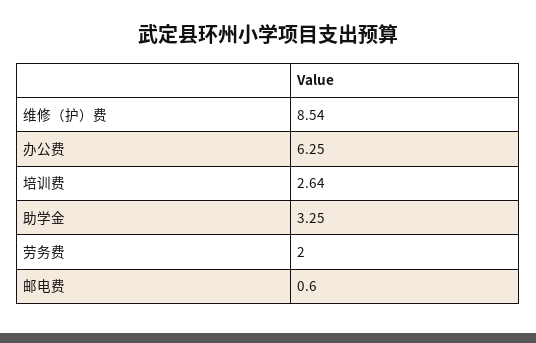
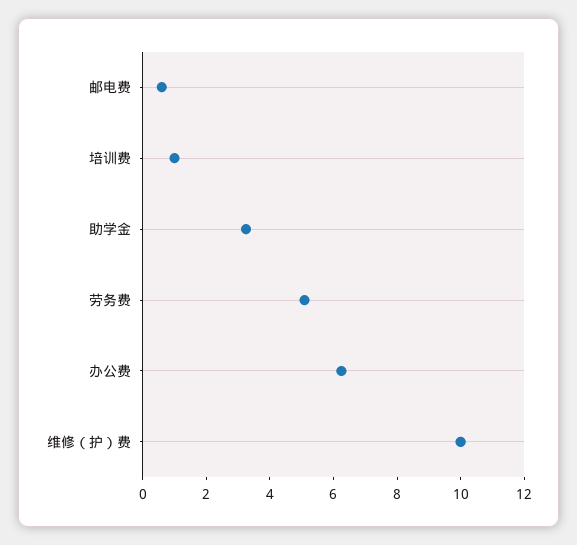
  {
-   "维修（护）费": 8.54,
+   "维修（护）费": 10,
    "办公费": 6.25,
-   "培训费": 2.64,
+   "培训费": 1,
    "助学金": 3.25,
-   "劳务费": 2,
+   "劳务费": 5,
    "邮电费": 0.6
  }

